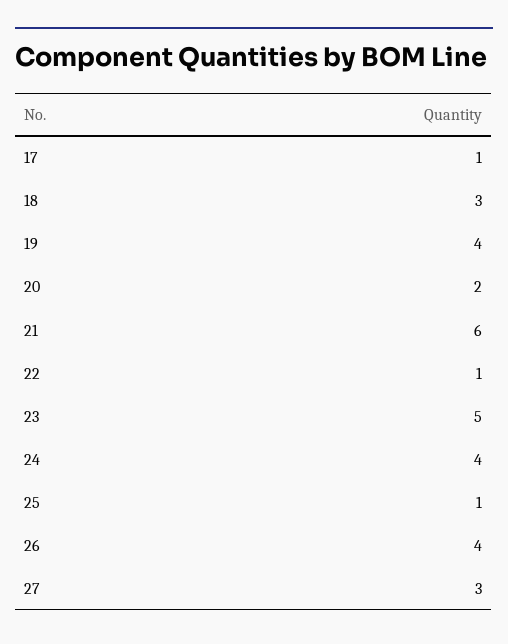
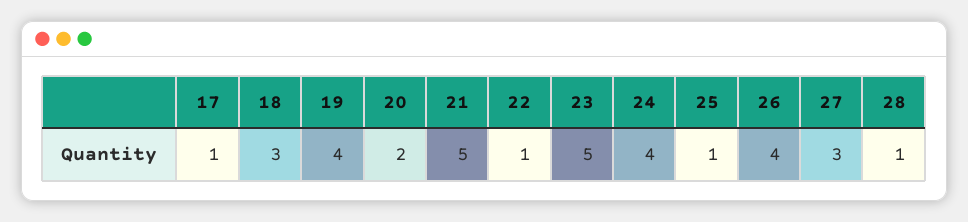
  {
    "17": 1,
    "18": 3,
    "19": 4,
    "20": 2,
-   "21": 6,
+   "21": 5,
    "22": 1,
    "23": 5,
    "24": 4,
    "25": 1,
    "26": 4,
-   "27": 3
+   "27": 3,
+   "28": 1
  }

